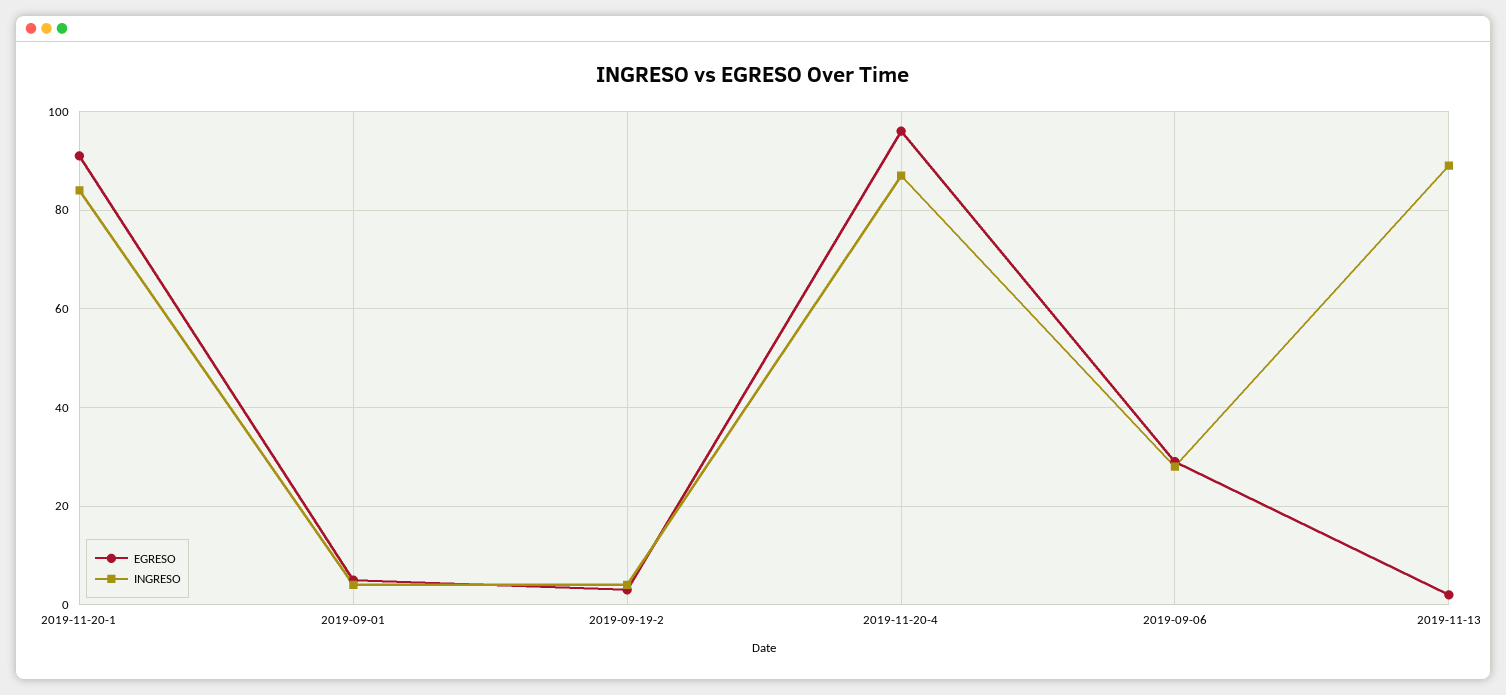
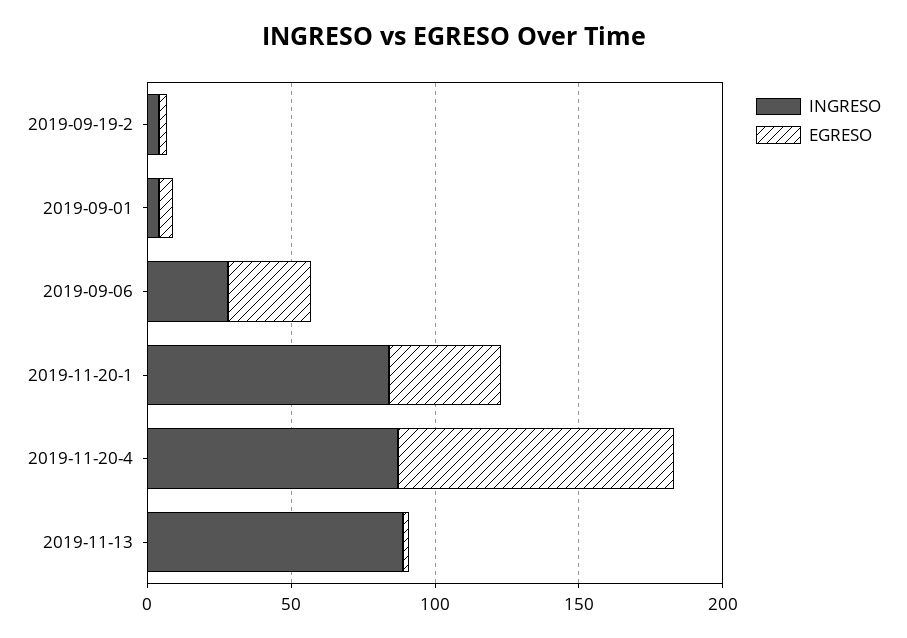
  {
    "EGRESO": {
-     "2019-11-20-1": 90,
+     "2019-11-20-1": 40,
      "2019-09-01": 5,
      "2019-09-19-2": 5,
      "2019-11-20-4": 95,
      "2019-09-06": 30,
      "2019-11-13": 0
    },
    "INGRESO": {
      "2019-11-20-1": 85,
      "2019-09-01": 5,
      "2019-09-19-2": 5,
      "2019-11-20-4": 85,
      "2019-09-06": 30,
      "2019-11-13": 90
    }
  }

